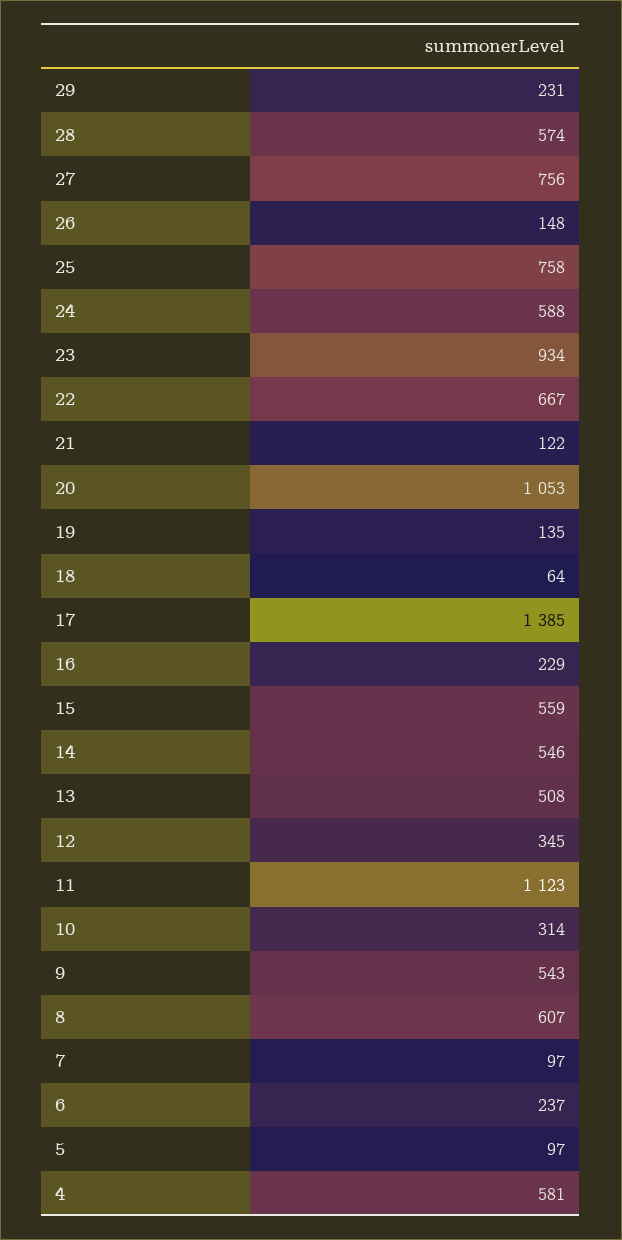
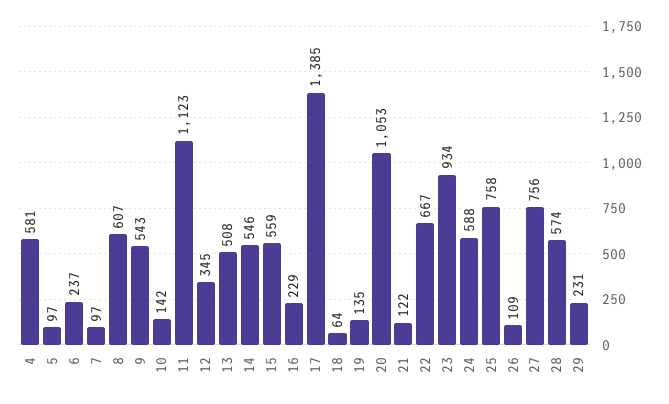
  {
    "29": 231,
    "28": 574,
    "27": 756,
-   "26": 148,
+   "26": 109,
    "25": 758,
    "24": 588,
    "23": 934,
    "22": 667,
    "21": 122,
    "20": 1053,
    "19": 135,
    "18": 64,
    "17": 1385,
    "16": 229,
    "15": 559,
    "14": 546,
    "13": 508,
    "12": 345,
    "11": 1123,
-   "10": 314,
+   "10": 142,
    "9": 543,
    "8": 607,
    "7": 97,
    "6": 237,
    "5": 97,
    "4": 581
  }

